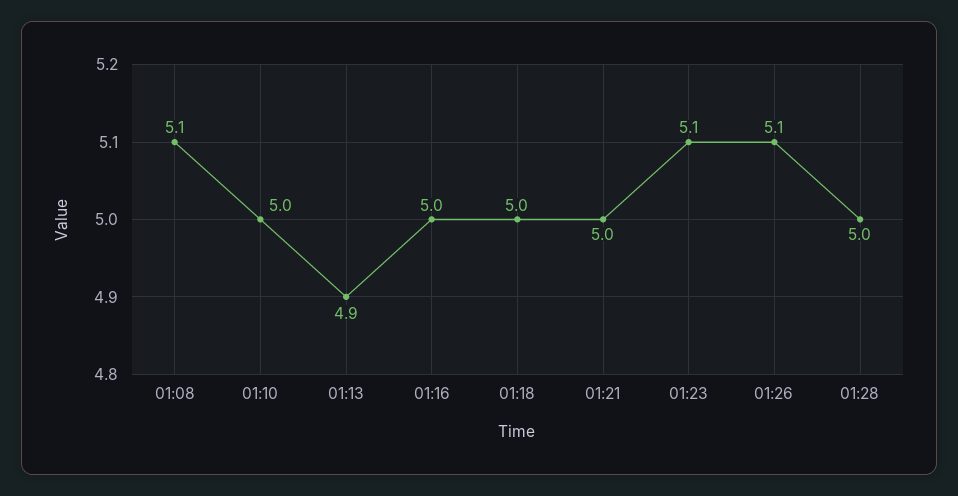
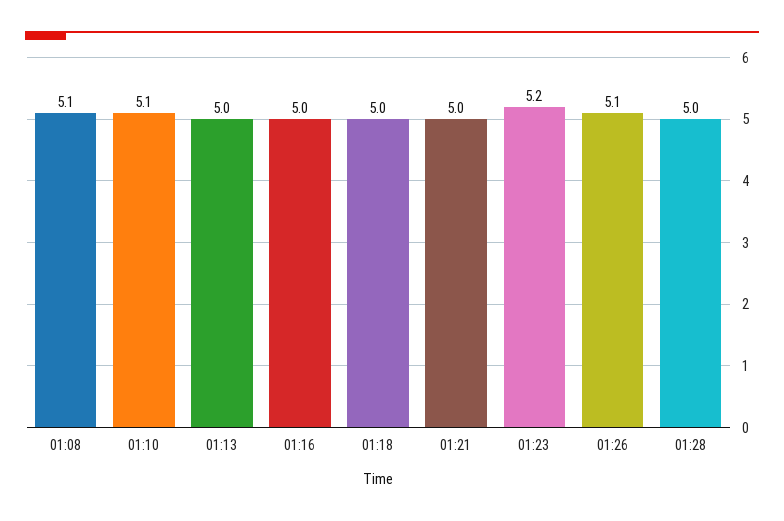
  {
    "01:08": 5.1,
-   "01:10": 5,
+   "01:10": 5.1,
-   "01:13": 4.9,
+   "01:13": 5,
    "01:16": 5,
    "01:18": 5,
    "01:21": 5,
-   "01:23": 5.1,
+   "01:23": 5.2,
    "01:26": 5.1,
    "01:28": 5
  }

